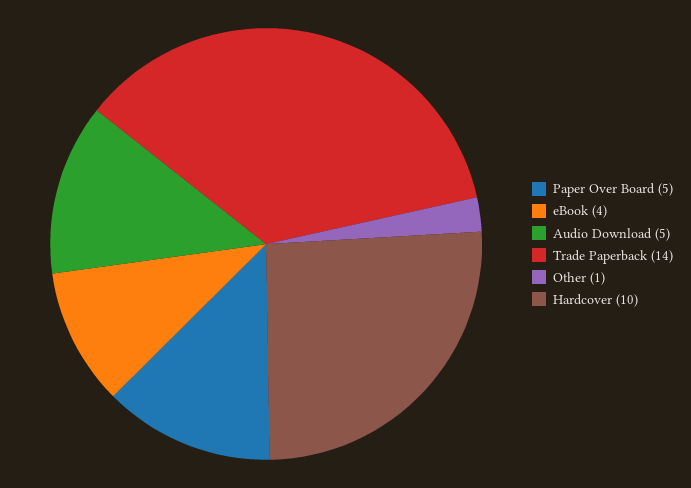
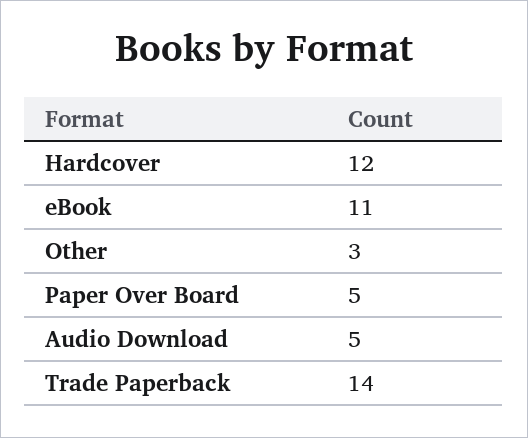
  {
    "Paper Over Board": 5,
-   "eBook": 4,
+   "eBook": 11,
    "Audio Download": 5,
    "Trade Paperback": 14,
-   "Other": 1,
+   "Other": 3,
-   "Hardcover": 10
+   "Hardcover": 12
  }

